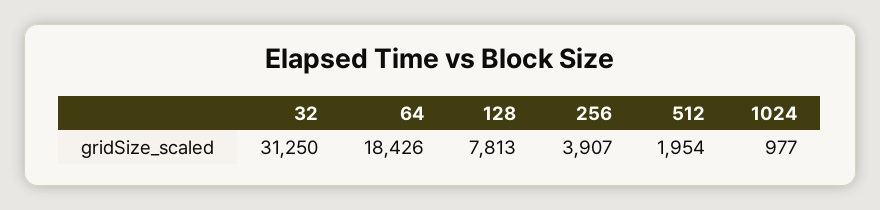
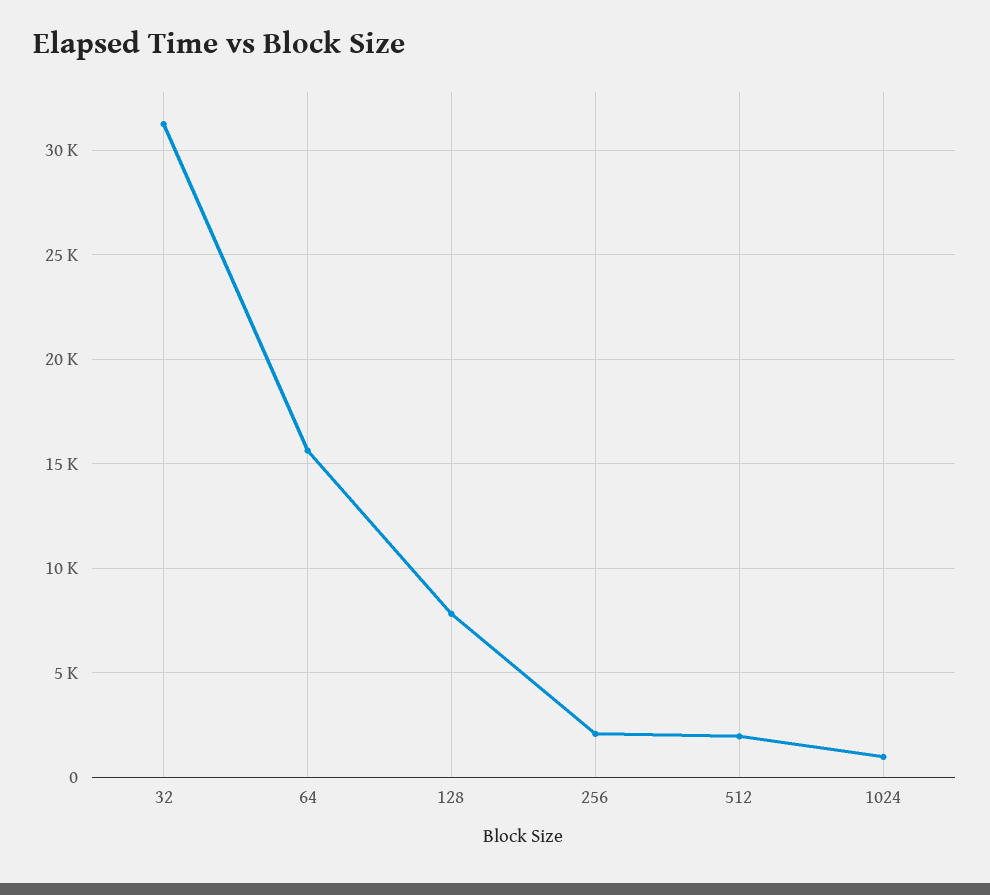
  {
    "32": 31250,
-   "64": 18426,
+   "64": 15500,
    "128": 7813,
-   "256": 3907,
+   "256": 2000,
    "512": 1954,
    "1024": 977
  }

